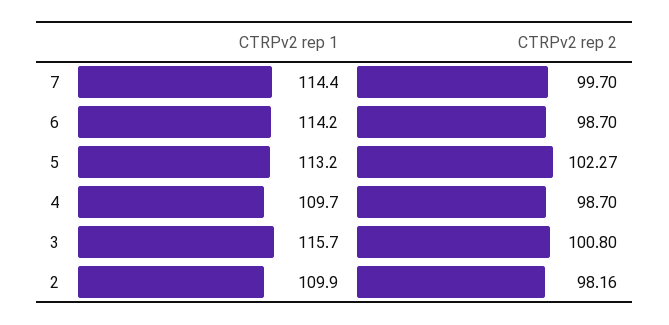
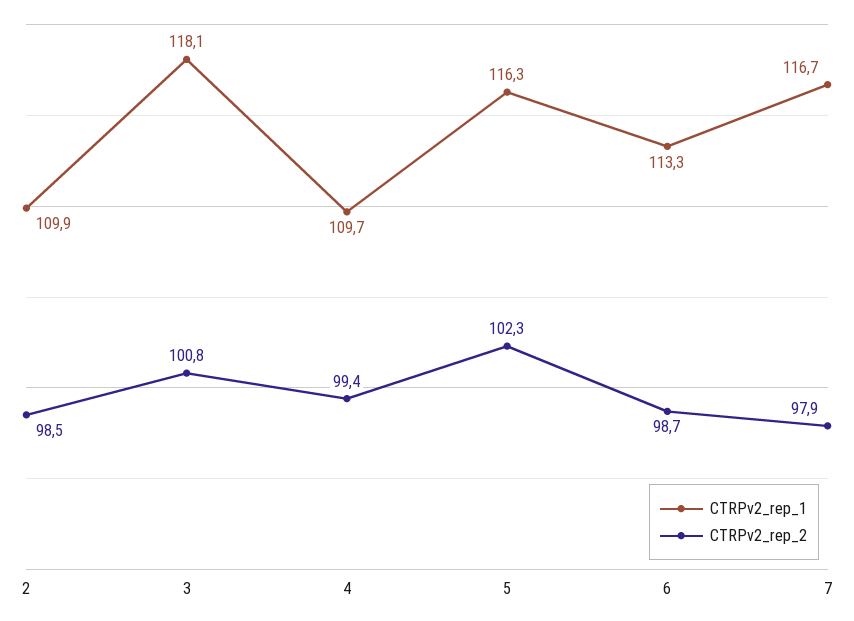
  {
    "CTRPv2 rep 1": {
-     "7": 114.4,
+     "7": 116.7,
-     "6": 114.2,
+     "6": 113.3,
-     "5": 113.2,
+     "5": 116.3,
      "4": 109.7,
-     "3": 115.7,
+     "3": 118.1,
      "2": 109.9
    },
    "CTRPv2 rep 2": {
-     "7": 99.7,
+     "7": 97.9,
      "6": 98.7,
      "5": 102.27,
-     "4": 98.7,
+     "4": 99.4,
      "3": 100.8,
-     "2": 98.16
+     "2": 98.5
    }
  }

